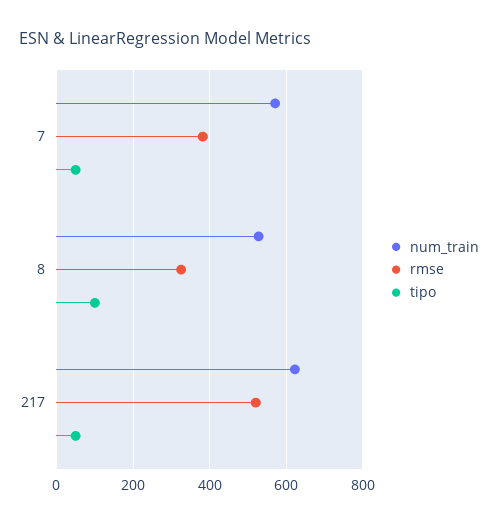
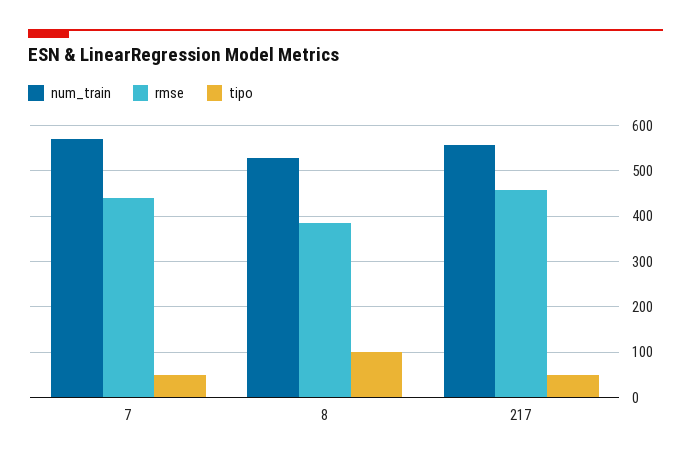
  {
    "num_train": {
      "7": 580,
      "8": 520,
-     "217": 620
+     "217": 560
    },
    "rmse": {
-     "7": 380,
+     "7": 440,
-     "8": 320,
+     "8": 380,
-     "217": 520
+     "217": 460
    },
    "tipo": {
      "7": 60,
      "8": 100,
      "217": 60
    }
  }

